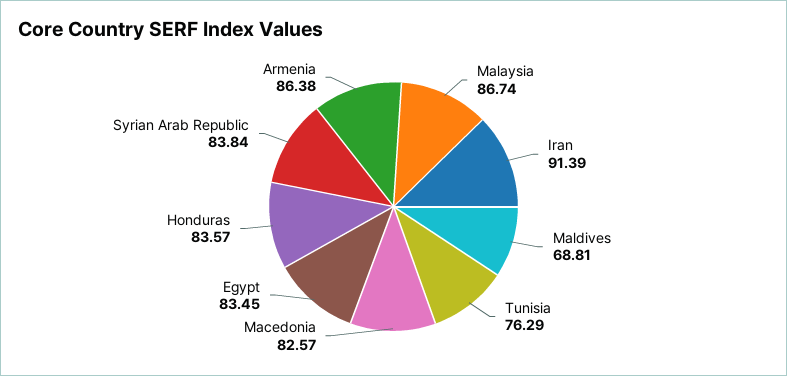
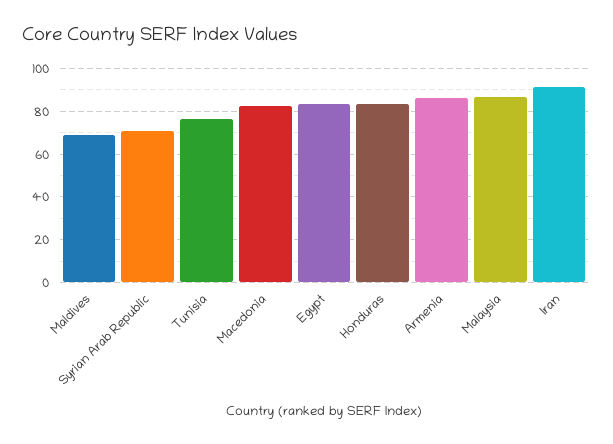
  {
    "Malaysia": 86.74,
    "Iran": 91.39,
    "Maldives": 68.81,
    "Tunisia": 76.29,
    "Macedonia": 82.57,
    "Egypt": 83.45,
    "Honduras": 83.57,
-   "Syrian Arab Republic": 83.84,
+   "Syrian Arab Republic": 70,
    "Armenia": 86.38
  }

